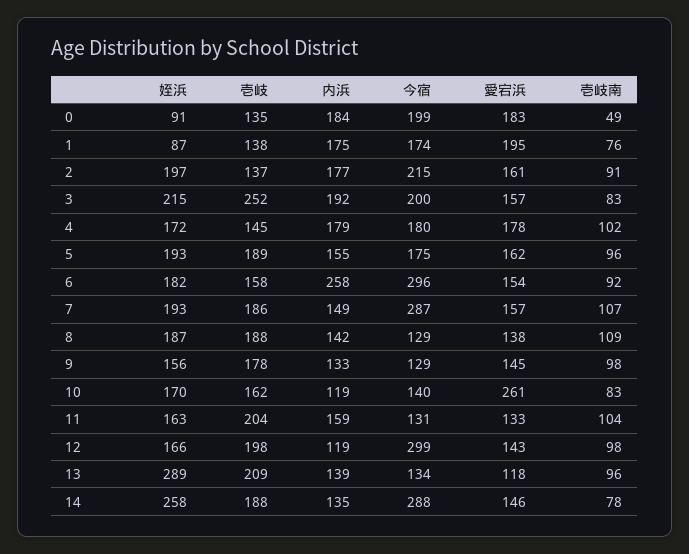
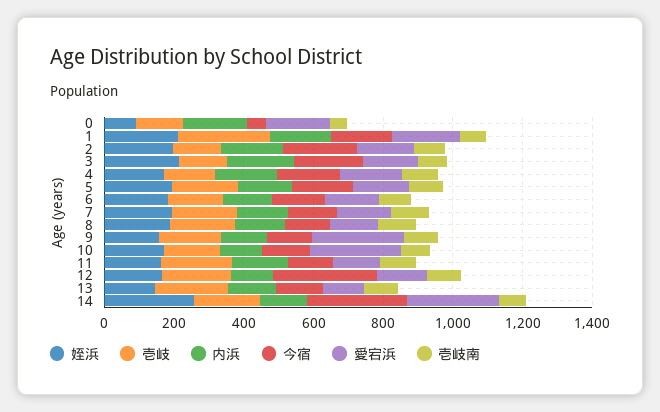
  {
    "姪浜": {
      "0": 91,
-     "1": 87,
+     "1": 200,
      "2": 197,
      "3": 215,
      "4": 172,
      "5": 193,
      "6": 182,
      "7": 193,
      "8": 187,
      "9": 156,
      "10": 170,
      "11": 163,
      "12": 166,
-     "13": 289,
+     "13": 150,
      "14": 258
    },
    "壱岐": {
      "0": 135,
-     "1": 138,
+     "1": 250,
      "2": 137,
-     "3": 252,
+     "3": 150,
      "4": 145,
      "5": 189,
      "6": 158,
      "7": 186,
      "8": 188,
      "9": 178,
      "10": 162,
      "11": 204,
      "12": 198,
      "13": 209,
      "14": 188
    },
    "内浜": {
      "0": 184,
      "1": 175,
      "2": 177,
      "3": 192,
      "4": 179,
      "5": 155,
-     "6": 258,
+     "6": 150,
      "7": 149,
      "8": 142,
      "9": 133,
      "10": 119,
      "11": 159,
      "12": 119,
      "13": 139,
      "14": 135
    },
    "今宿": {
-     "0": 199,
+     "0": 50,
      "1": 174,
      "2": 215,
      "3": 200,
      "4": 180,
      "5": 175,
-     "6": 296,
+     "6": 150,
-     "7": 287,
+     "7": 150,
      "8": 129,
      "9": 129,
      "10": 140,
      "11": 131,
      "12": 299,
      "13": 134,
      "14": 288
    },
    "愛宕浜": {
      "0": 183,
      "1": 195,
      "2": 161,
      "3": 157,
      "4": 178,
      "5": 162,
      "6": 154,
      "7": 157,
      "8": 138,
-     "9": 145,
+     "9": 250,
      "10": 261,
      "11": 133,
      "12": 143,
      "13": 118,
-     "14": 146
+     "14": 250
    },
    "壱岐南": {
      "0": 49,
      "1": 76,
      "2": 91,
      "3": 83,
      "4": 102,
      "5": 96,
      "6": 92,
      "7": 107,
      "8": 109,
      "9": 98,
      "10": 83,
      "11": 104,
      "12": 98,
      "13": 96,
      "14": 78
    }
  }

